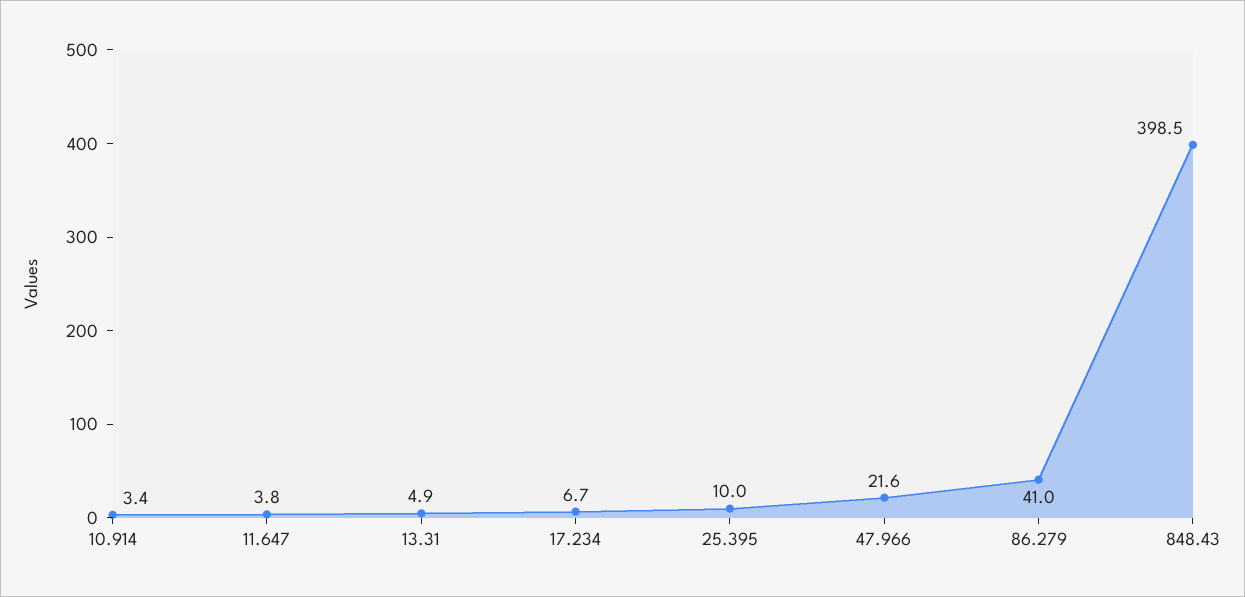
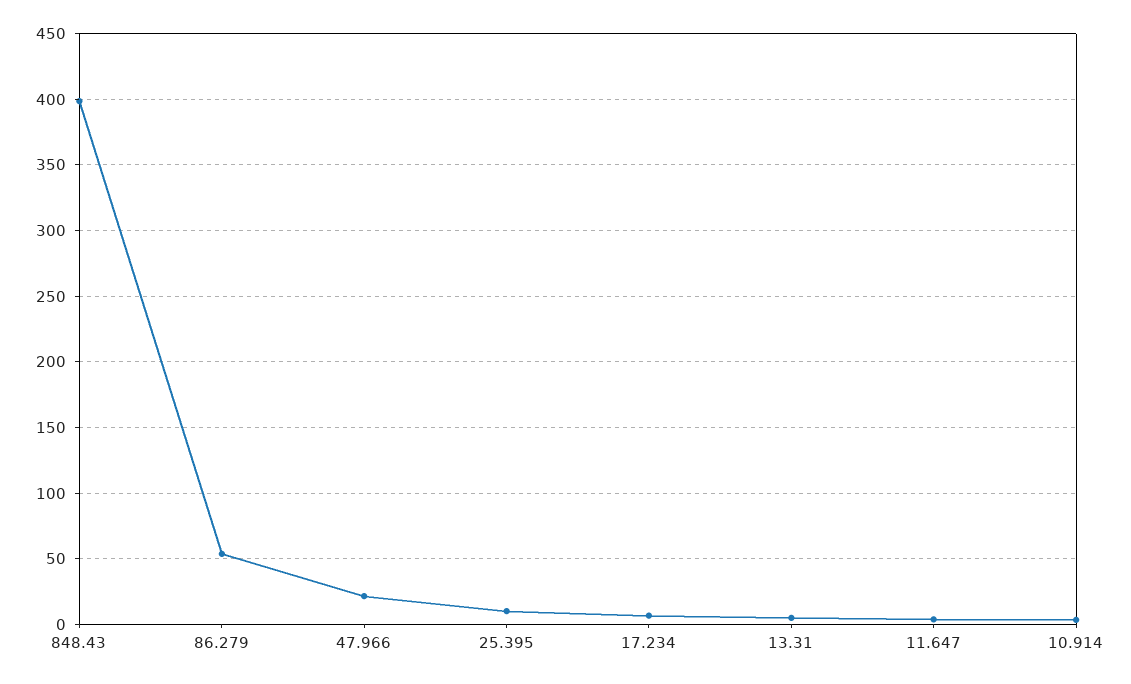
  {
    "10.914": 3.4,
    "11.647": 3.8,
    "13.31": 4.9,
    "17.234": 6.7,
    "25.395": 10,
    "47.966": 21.6,
-   "86.279": 41,
+   "86.279": 55,
    "848.43": 398.5
  }

